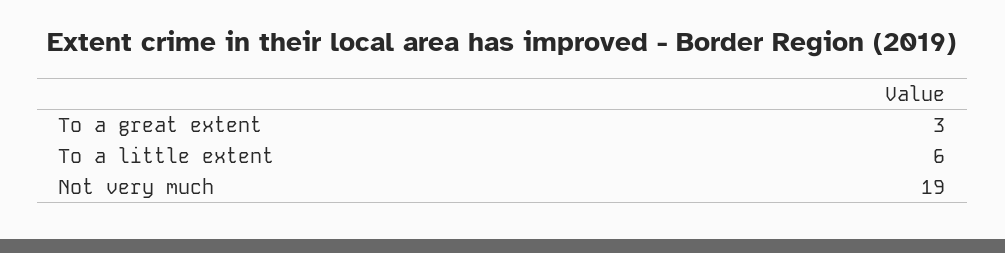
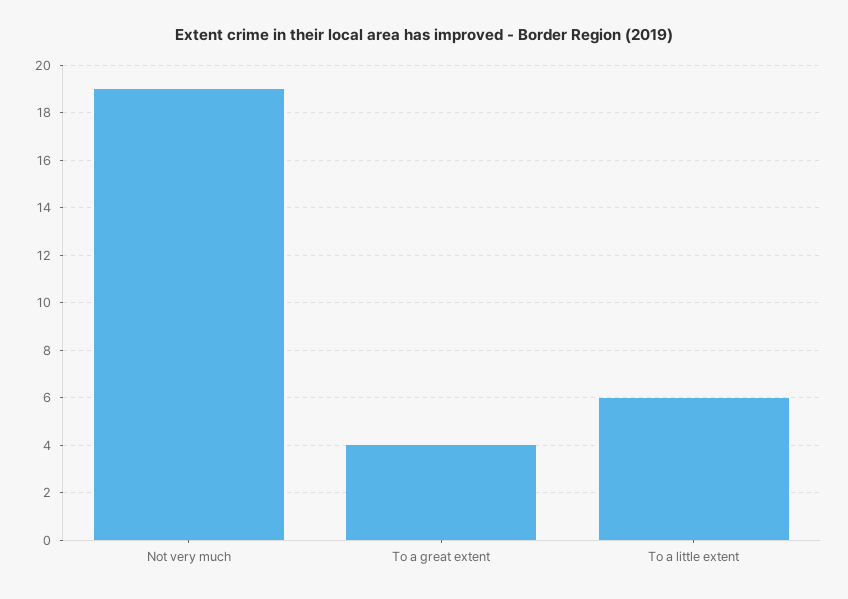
  {
-   "To a great extent": 3,
+   "To a great extent": 4,
    "To a little extent": 6,
    "Not very much": 19
  }

